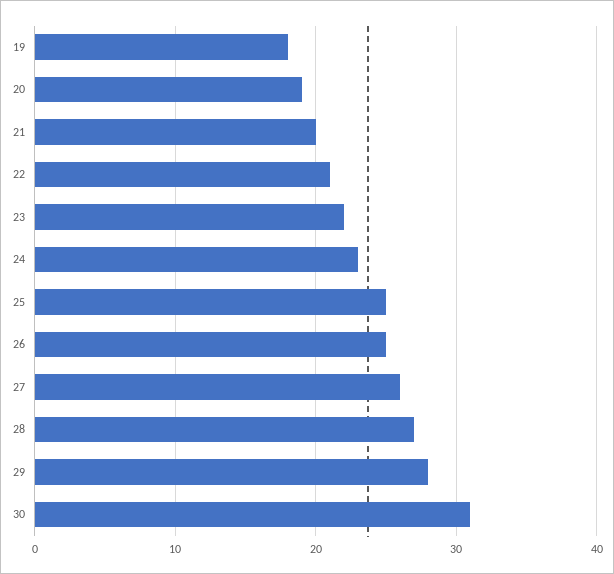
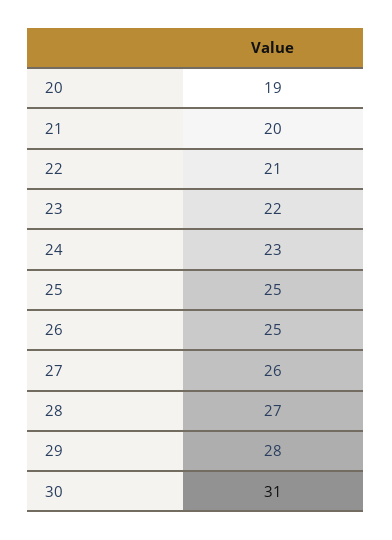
  {
-   "19": 18,
    "20": 19,
    "21": 20,
    "22": 21,
    "23": 22,
    "24": 23,
    "25": 25,
    "26": 25,
    "27": 26,
    "28": 27,
    "29": 28,
    "30": 31
  }

